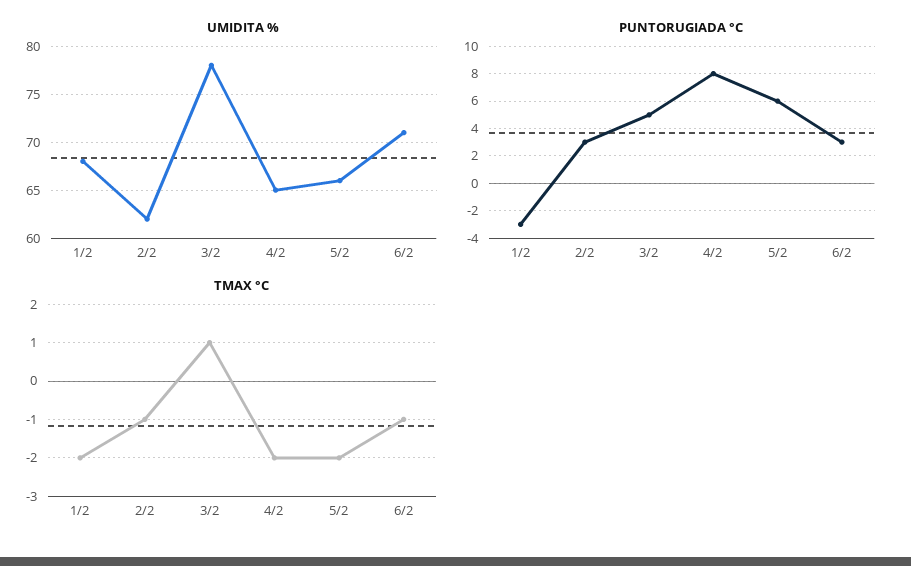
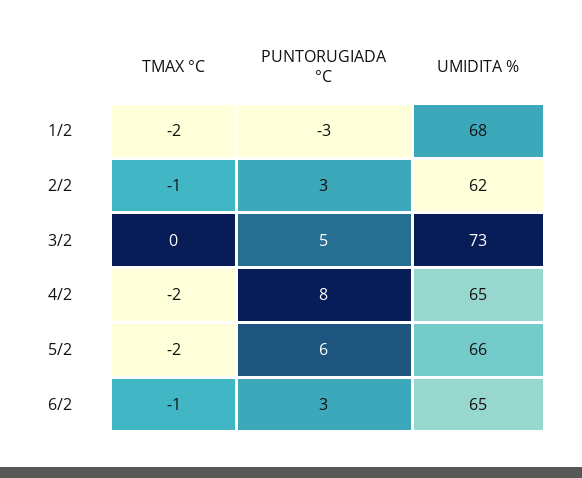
  {
    "UMIDITA %": {
      "1/2": 68,
      "2/2": 62,
-     "3/2": 78,
+     "3/2": 73,
      "4/2": 65,
      "5/2": 66,
-     "6/2": 71
+     "6/2": 65
    },
    "PUNTORUGIADA °C": {
      "1/2": -3,
      "2/2": 3,
      "3/2": 5,
      "4/2": 8,
      "5/2": 6,
      "6/2": 3
    },
    "TMAX °C": {
      "1/2": -2,
      "2/2": -1,
-     "3/2": 1,
+     "3/2": 0,
      "4/2": -2,
      "5/2": -2,
      "6/2": -1
    }
  }

